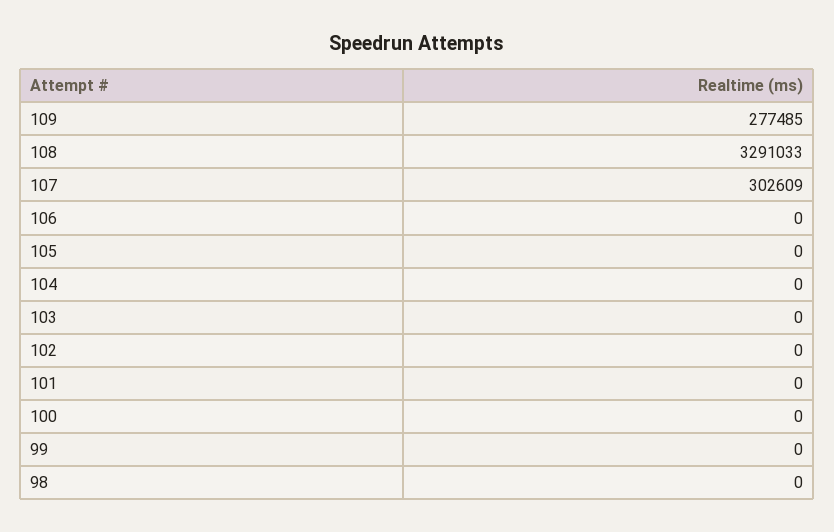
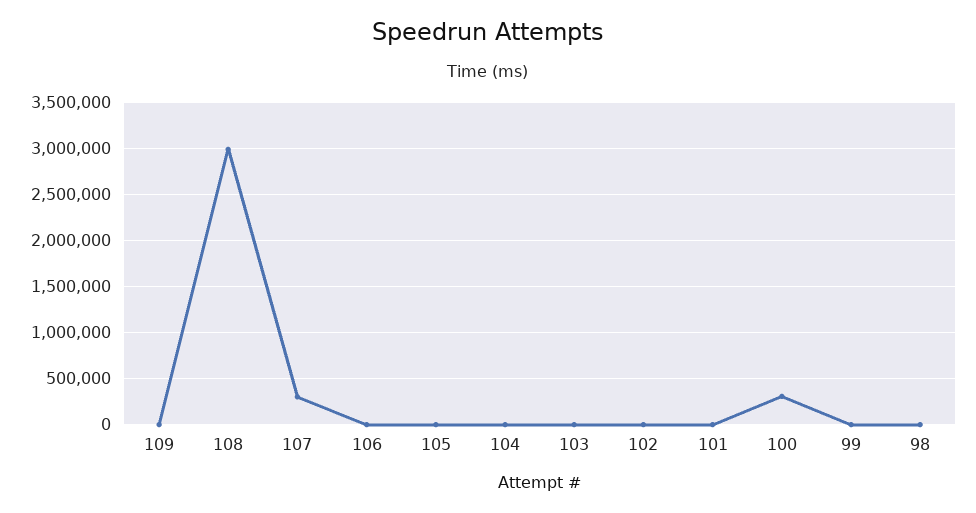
  {
-   "109": 277485,
+   "109": 0,
-   "108": 3291033,
+   "108": 3000000,
    "107": 302609,
    "106": 0,
    "105": 0,
    "104": 0,
    "103": 0,
    "102": 0,
    "101": 0,
-   "100": 0,
+   "100": 300000,
    "99": 0,
    "98": 0
  }

